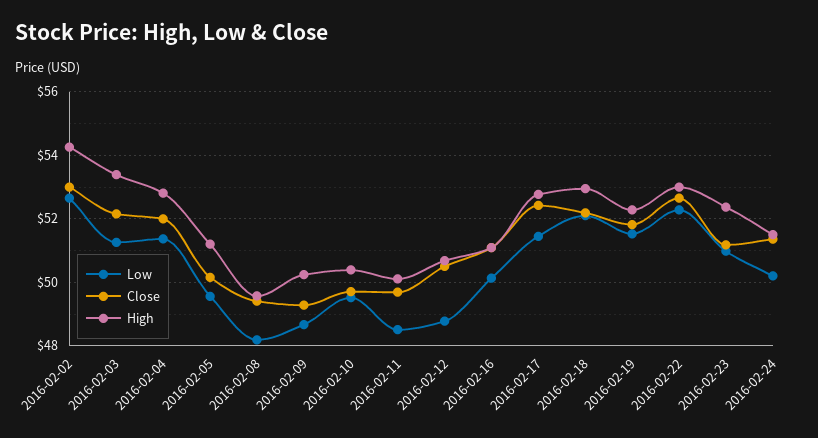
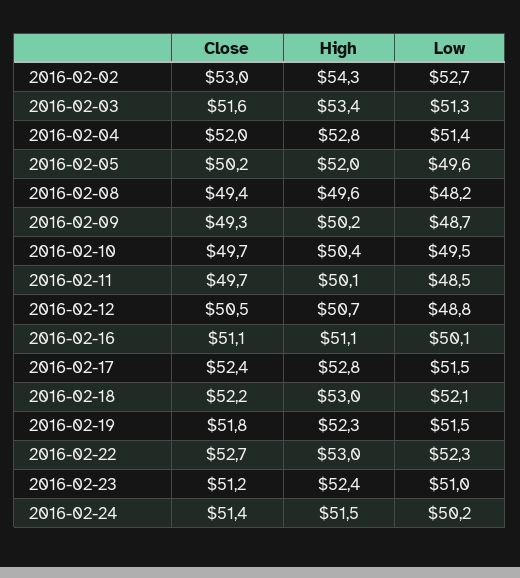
  {
    "Low": {
      "2016-02-02": 52.7,
      "2016-02-03": 51.3,
      "2016-02-04": 51.4,
      "2016-02-05": 49.6,
      "2016-02-08": 48.2,
      "2016-02-09": 48.7,
      "2016-02-10": 49.5,
      "2016-02-11": 48.5,
      "2016-02-12": 48.8,
      "2016-02-16": 50.1,
      "2016-02-17": 51.5,
      "2016-02-18": 52.1,
      "2016-02-19": 51.5,
      "2016-02-22": 52.3,
      "2016-02-23": 51,
      "2016-02-24": 50.2
    },
    "Close": {
      "2016-02-02": 53,
-     "2016-02-03": 52.2,
+     "2016-02-03": 51.6,
      "2016-02-04": 52,
      "2016-02-05": 50.2,
      "2016-02-08": 49.4,
      "2016-02-09": 49.3,
      "2016-02-10": 49.7,
      "2016-02-11": 49.7,
      "2016-02-12": 50.5,
      "2016-02-16": 51.1,
      "2016-02-17": 52.4,
      "2016-02-18": 52.2,
      "2016-02-19": 51.8,
      "2016-02-22": 52.7,
      "2016-02-23": 51.2,
      "2016-02-24": 51.4
    },
    "High": {
      "2016-02-02": 54.3,
      "2016-02-03": 53.4,
      "2016-02-04": 52.8,
-     "2016-02-05": 51.2,
+     "2016-02-05": 52,
      "2016-02-08": 49.6,
      "2016-02-09": 50.2,
      "2016-02-10": 50.4,
      "2016-02-11": 50.1,
      "2016-02-12": 50.7,
      "2016-02-16": 51.1,
      "2016-02-17": 52.8,
      "2016-02-18": 53,
      "2016-02-19": 52.3,
      "2016-02-22": 53,
      "2016-02-23": 52.4,
      "2016-02-24": 51.5
    }
  }

